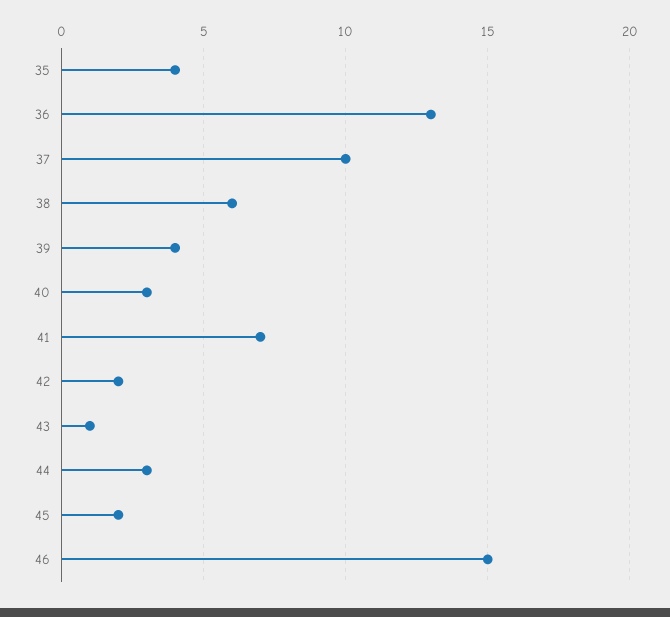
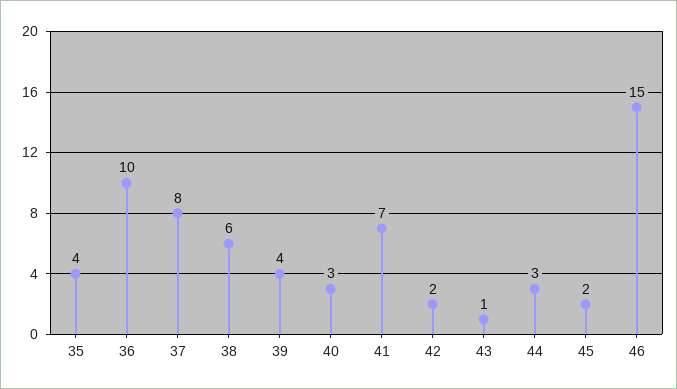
  {
    "35": 4,
-   "36": 13,
+   "36": 10,
-   "37": 10,
+   "37": 8,
    "38": 6,
    "39": 4,
    "40": 3,
    "41": 7,
    "42": 2,
    "43": 1,
    "44": 3,
    "45": 2,
    "46": 15
  }

